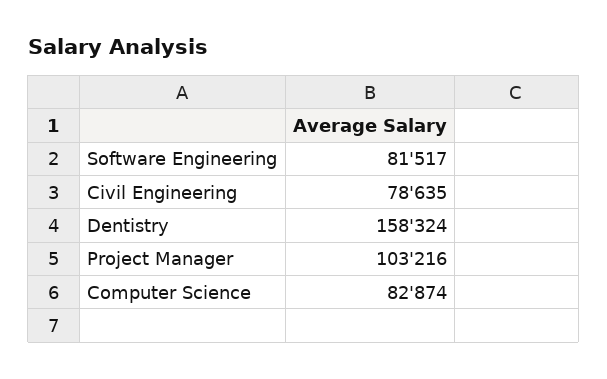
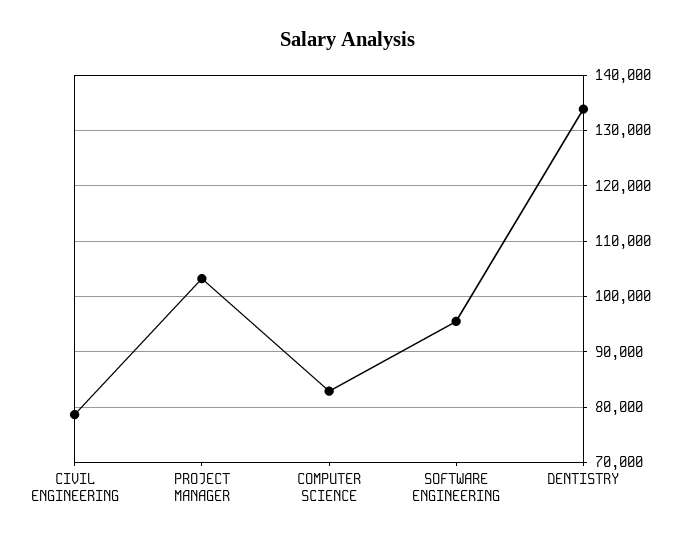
  {
-   "Software Engineering": 81517,
+   "Software Engineering": 96000,
    "Civil Engineering": 78635,
-   "Dentistry": 158324,
+   "Dentistry": 134000,
    "Project Manager": 103216,
    "Computer Science": 82874
  }

